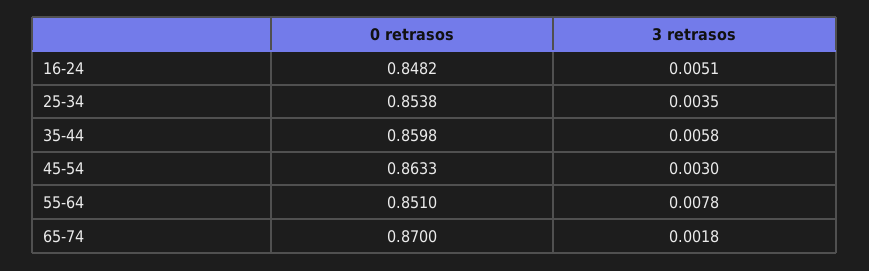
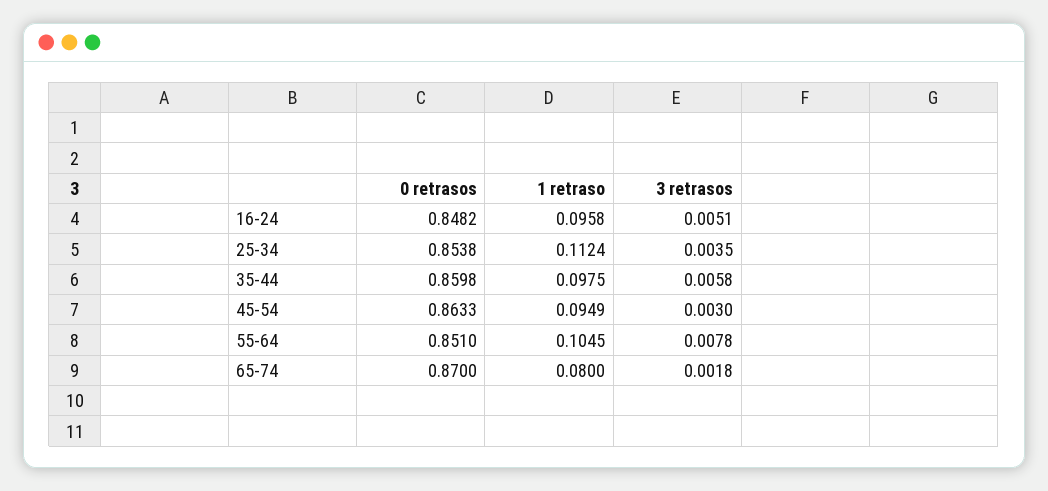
  {
    "0 retrasos": {
      "16-24": 0.8482,
      "25-34": 0.8538,
      "35-44": 0.8598,
      "45-54": 0.8633,
      "55-64": 0.851,
      "65-74": 0.87
    },
    "3 retrasos": {
      "16-24": 0.0051,
      "25-34": 0.0035,
      "35-44": 0.0058,
      "45-54": 0.003,
      "55-64": 0.0078,
      "65-74": 0.0018
-   }
+   },
+   "1 retraso": {
+     "16-24": 0.0958,
+     "25-34": 0.1124,
+     "35-44": 0.0975,
+     "45-54": 0.0949,
+     "55-64": 0.1045,
+     "65-74": 0.08
+   }
  }

